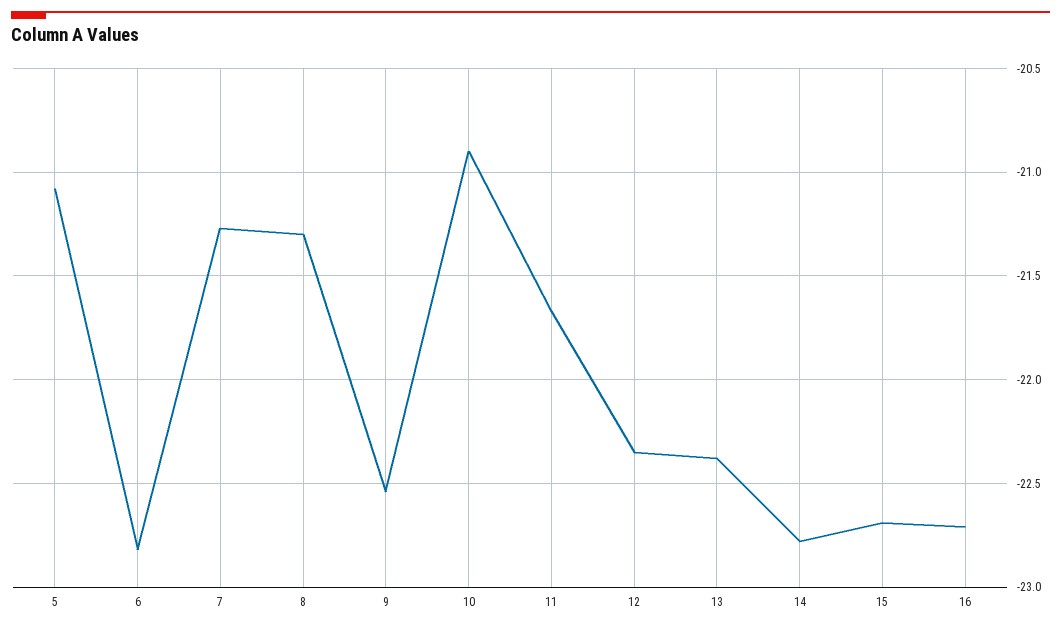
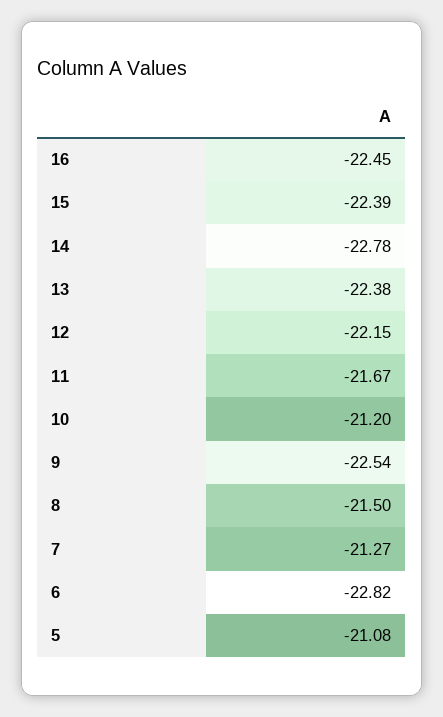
  {
    "5": -21.08,
    "6": -22.82,
    "7": -21.27,
-   "8": -21.3,
+   "8": -21.5,
    "9": -22.54,
-   "10": -20.9,
+   "10": -21.2,
    "11": -21.67,
-   "12": -22.35,
+   "12": -22.15,
    "13": -22.38,
    "14": -22.78,
-   "15": -22.7,
+   "15": -22.39,
-   "16": -22.7
+   "16": -22.45
  }

